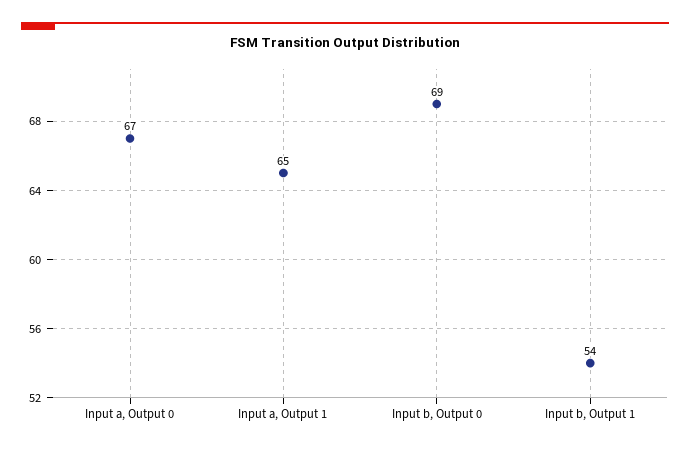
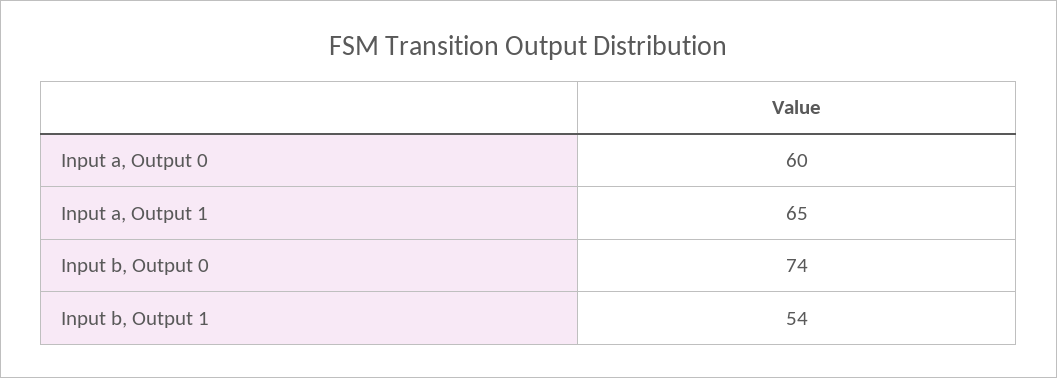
  {
-   "Input a, Output 0": 67,
+   "Input a, Output 0": 60,
    "Input a, Output 1": 65,
-   "Input b, Output 0": 69,
+   "Input b, Output 0": 74,
    "Input b, Output 1": 54
  }

